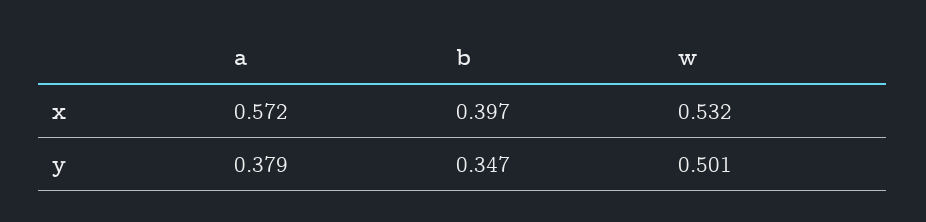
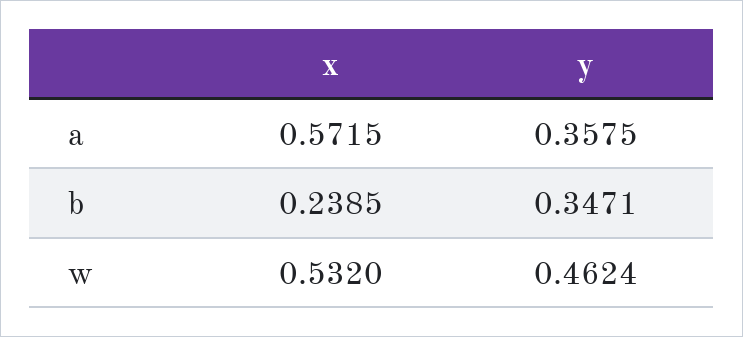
  {
    "a": {
      "x": 0.5715,
-     "y": 0.379
+     "y": 0.3575
    },
    "b": {
-     "x": 0.397,
+     "x": 0.2385,
      "y": 0.3471
    },
    "w": {
      "x": 0.532,
-     "y": 0.501
+     "y": 0.4624
    }
  }

